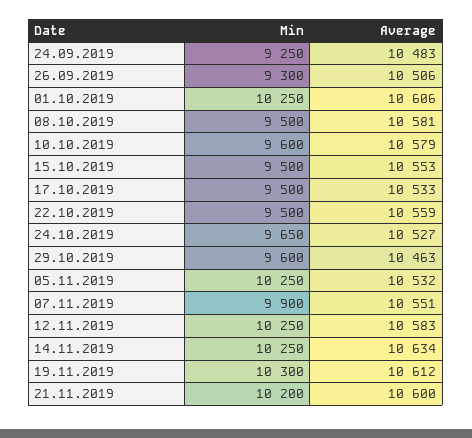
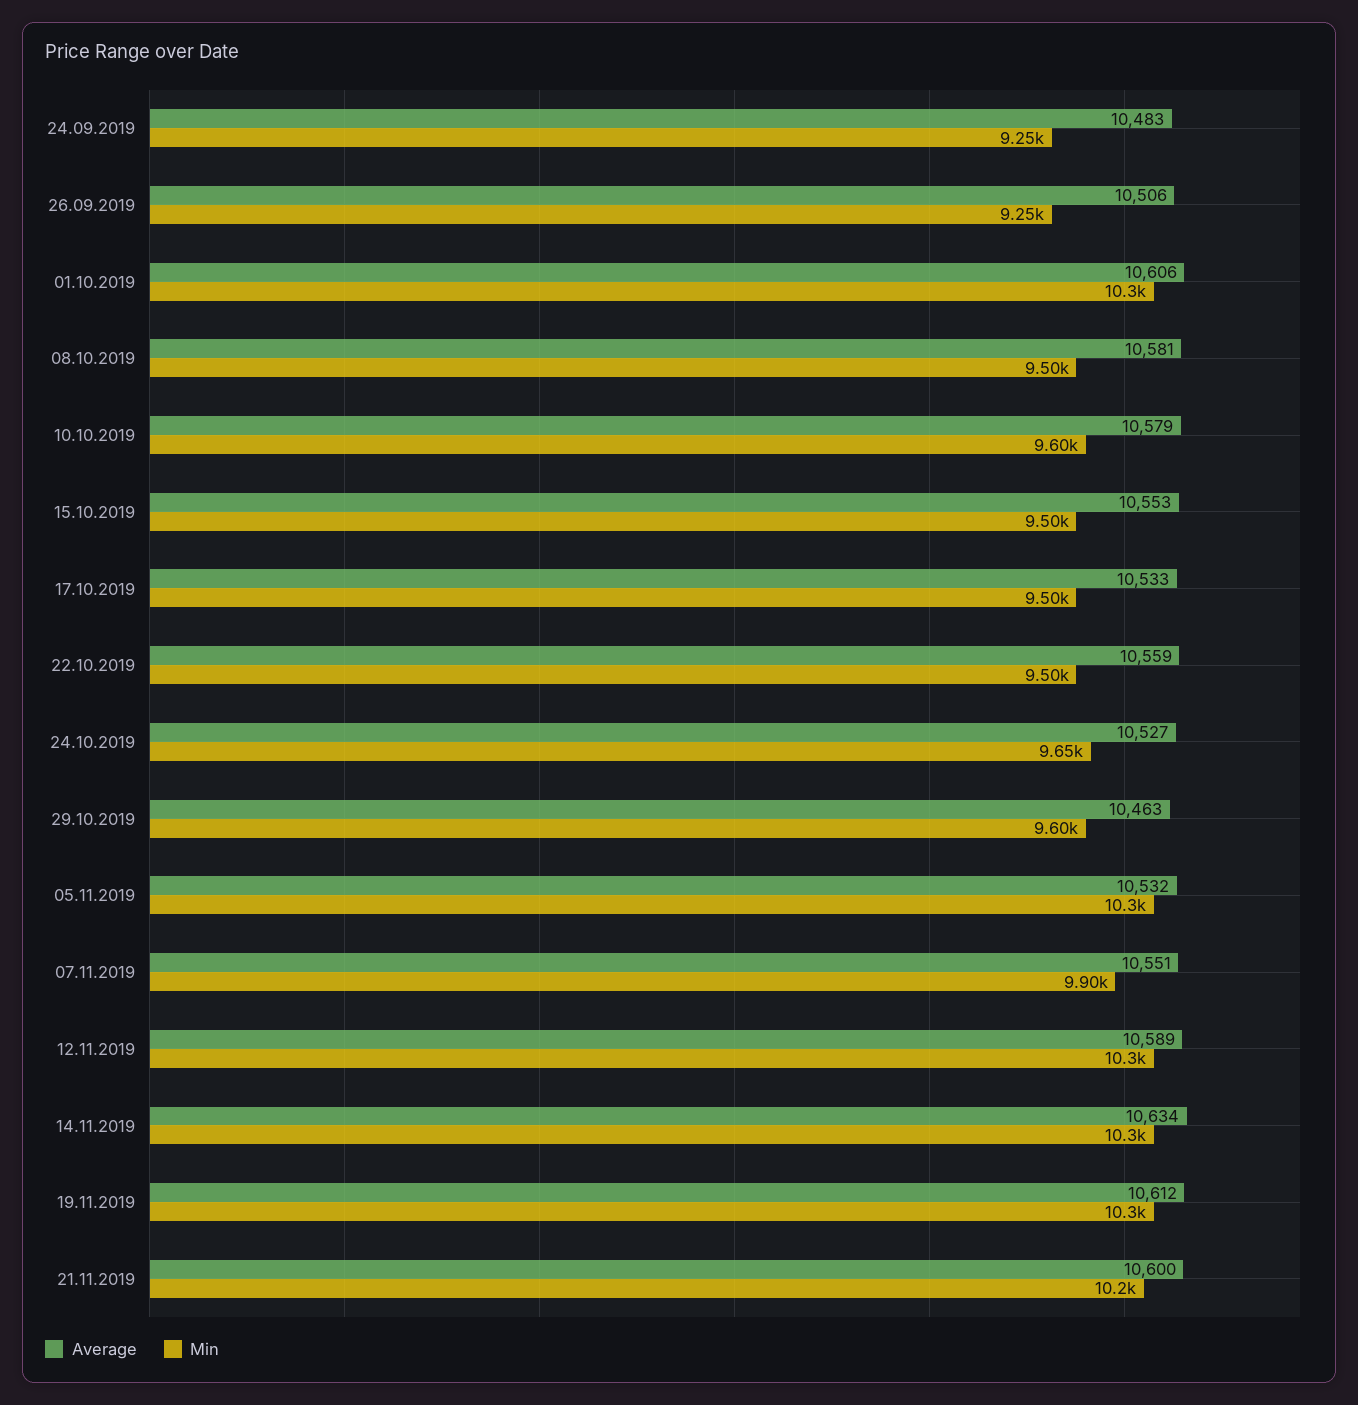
  {
    "Min": {
      "24.09.2019": 9250,
-     "26.09.2019": 9300,
+     "26.09.2019": 9250,
      "01.10.2019": 10250,
      "08.10.2019": 9500,
      "10.10.2019": 9600,
      "15.10.2019": 9500,
      "17.10.2019": 9500,
      "22.10.2019": 9500,
      "24.10.2019": 9650,
      "29.10.2019": 9600,
      "05.11.2019": 10250,
      "07.11.2019": 9900,
      "12.11.2019": 10250,
      "14.11.2019": 10250,
      "19.11.2019": 10300,
      "21.11.2019": 10200
    },
    "Average": {
      "24.09.2019": 10483,
      "26.09.2019": 10506,
      "01.10.2019": 10606,
      "08.10.2019": 10581,
      "10.10.2019": 10579,
      "15.10.2019": 10553,
      "17.10.2019": 10533,
      "22.10.2019": 10559,
      "24.10.2019": 10527,
      "29.10.2019": 10463,
      "05.11.2019": 10532,
      "07.11.2019": 10551,
-     "12.11.2019": 10583,
+     "12.11.2019": 10589,
      "14.11.2019": 10634,
      "19.11.2019": 10612,
      "21.11.2019": 10600
    }
  }

